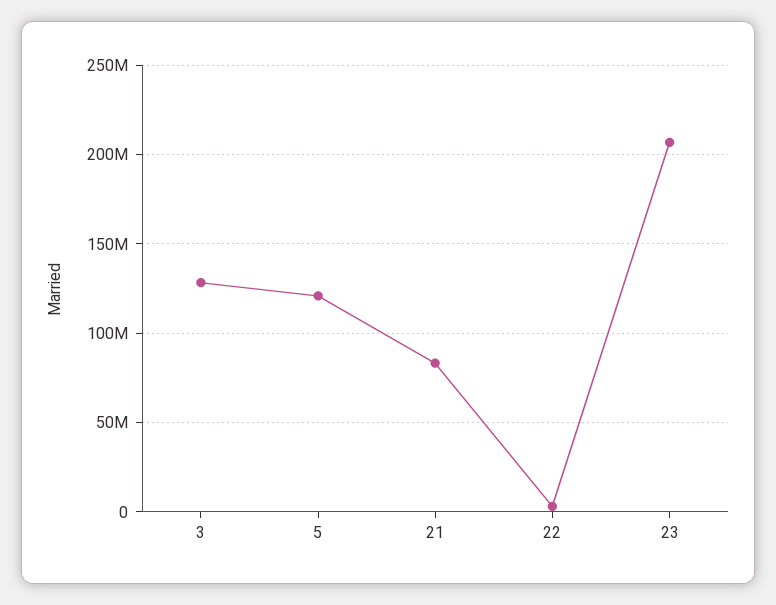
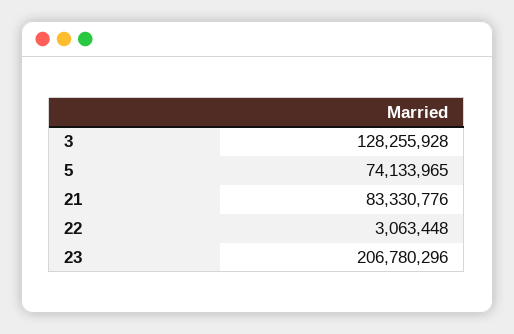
  {
    "3": 128255928,
-   "5": 120000000,
+   "5": 74133965,
    "21": 83330776,
    "22": 3063448,
    "23": 206780296
  }

